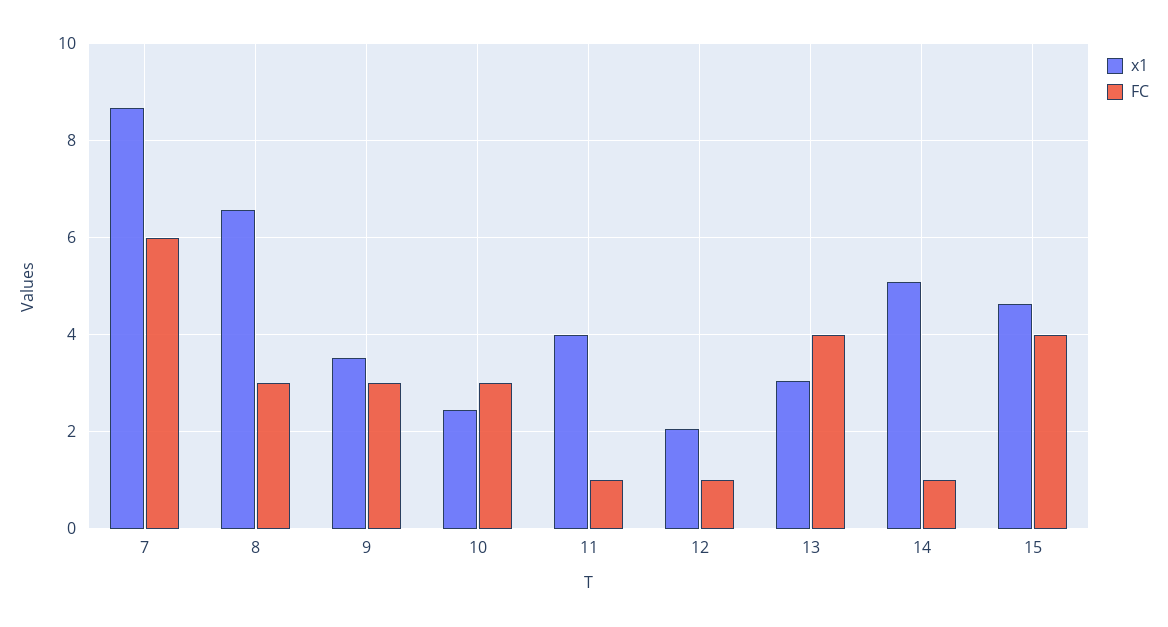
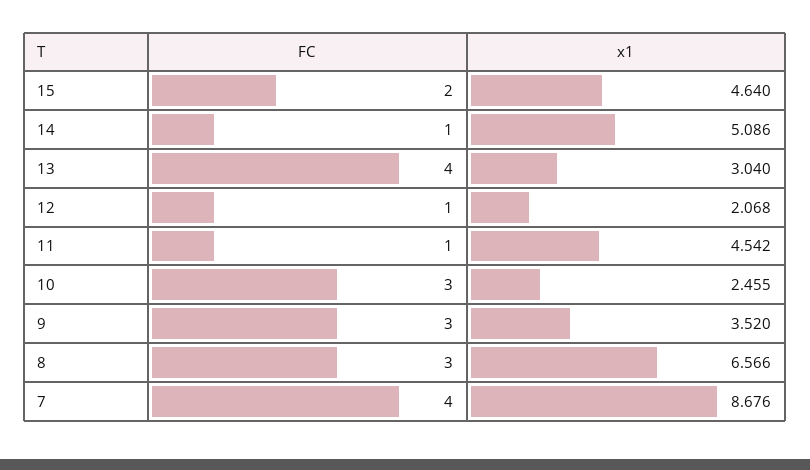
  {
    "x1": {
      "7": 8.676,
      "8": 6.566,
      "9": 3.52,
      "10": 2.455,
-     "11": 4,
+     "11": 4.542,
      "12": 2.068,
      "13": 3.04,
      "14": 5.086,
      "15": 4.64
    },
    "FC": {
-     "7": 6,
+     "7": 4,
      "8": 3,
      "9": 3,
      "10": 3,
      "11": 1,
      "12": 1,
      "13": 4,
      "14": 1,
-     "15": 4
+     "15": 2
    }
  }

